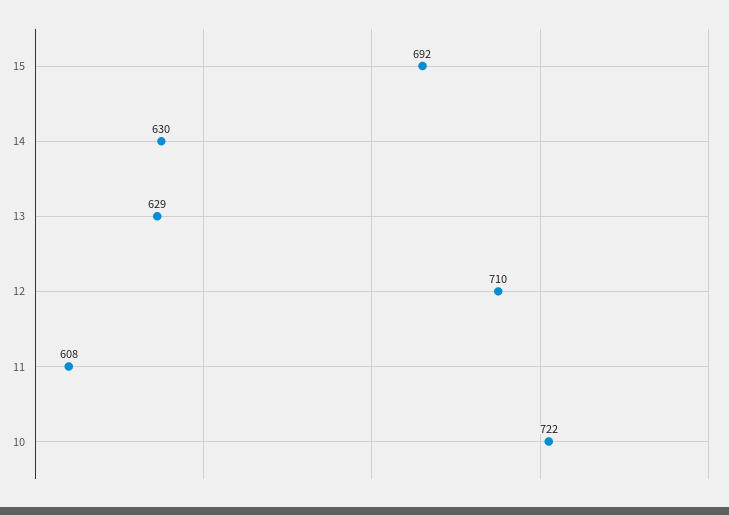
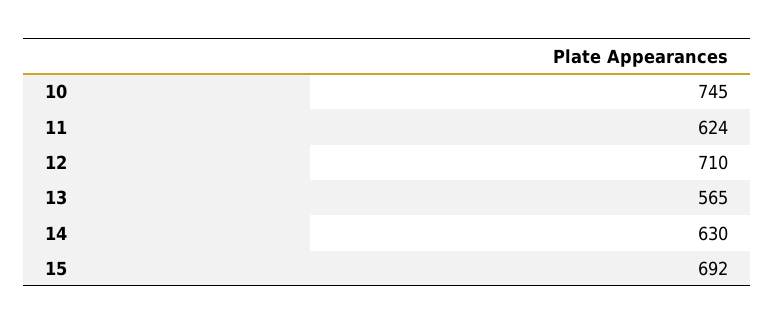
  {
    "15": 692,
    "14": 630,
-   "13": 629,
+   "13": 565,
    "12": 710,
-   "11": 608,
+   "11": 624,
-   "10": 722
+   "10": 745
  }

